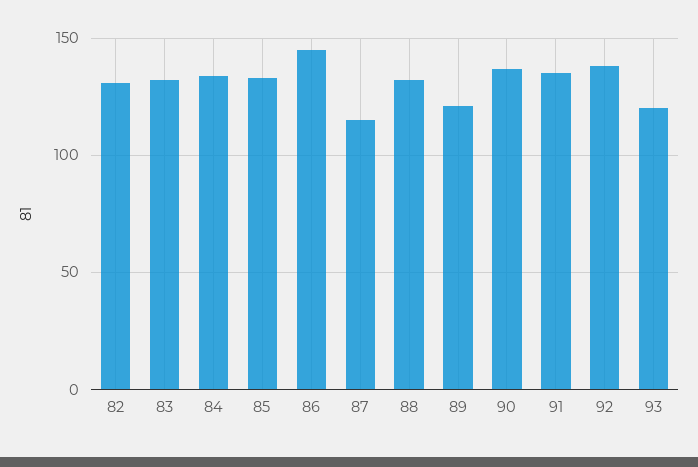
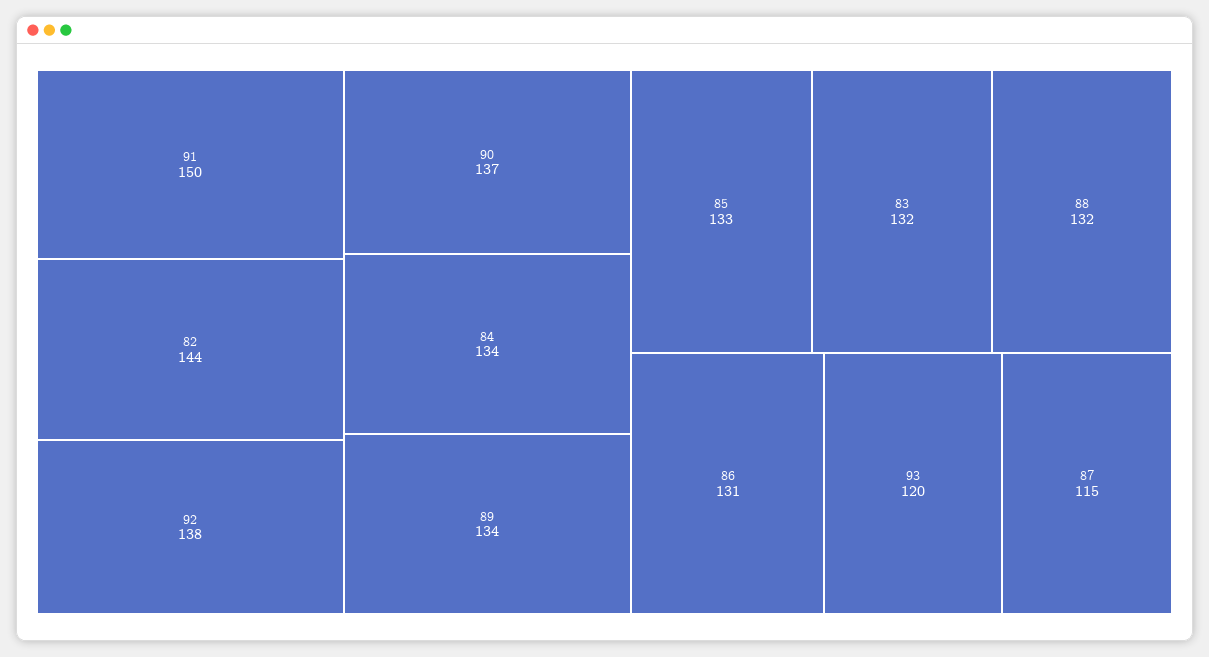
  {
-   "82": 130,
+   "82": 144,
    "83": 132,
    "84": 134,
    "85": 133,
-   "86": 145,
+   "86": 131,
    "87": 115,
    "88": 132,
-   "89": 120,
+   "89": 134,
    "90": 137,
-   "91": 135,
+   "91": 150,
    "92": 138,
    "93": 120
  }

